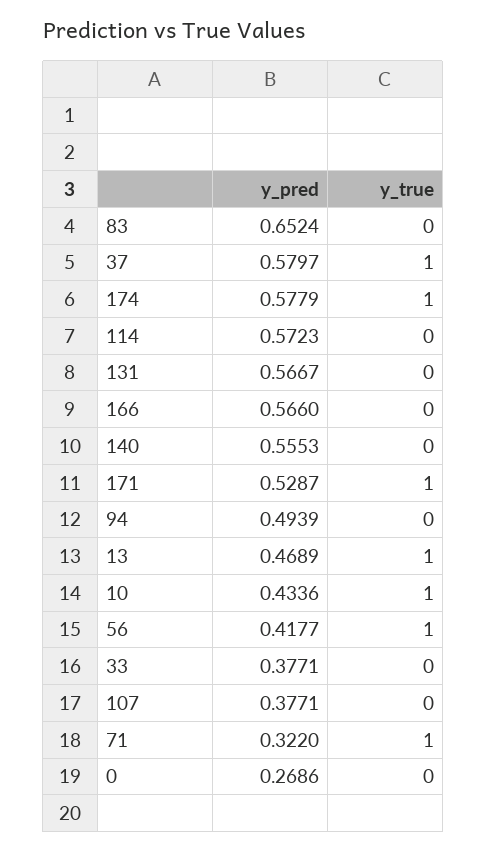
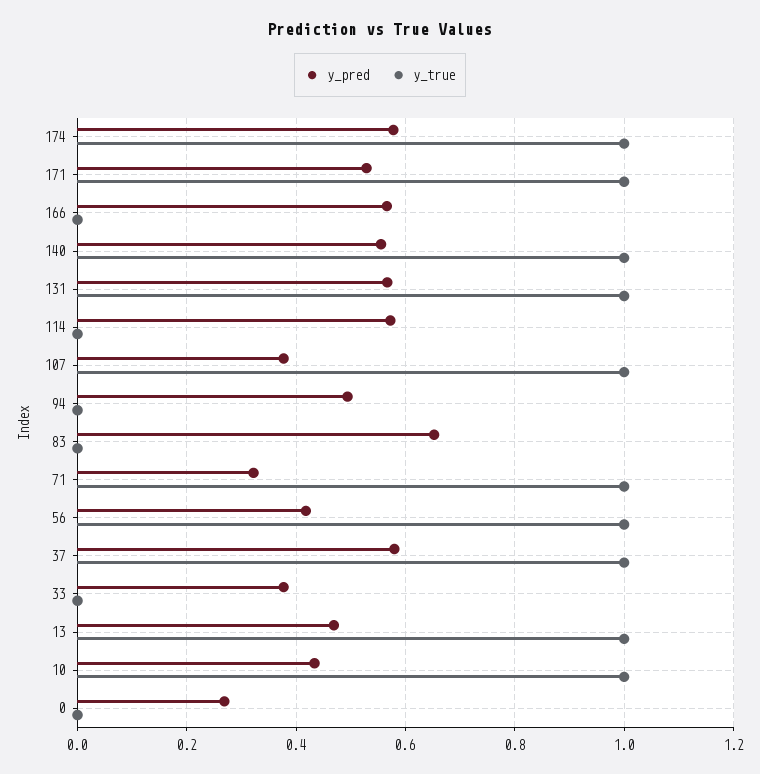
  {
    "y_pred": {
      "83": 0.6524,
      "37": 0.5797,
      "174": 0.5779,
      "114": 0.5723,
      "131": 0.5667,
      "166": 0.566,
      "140": 0.5553,
      "171": 0.5287,
      "94": 0.4939,
      "13": 0.4689,
      "10": 0.4336,
      "56": 0.4177,
      "33": 0.3771,
      "107": 0.3771,
      "71": 0.322,
      "0": 0.2686
    },
    "y_true": {
      "83": 0,
      "37": 1,
      "174": 1,
      "114": 0,
-     "131": 0,
+     "131": 1,
      "166": 0,
-     "140": 0,
+     "140": 1,
      "171": 1,
      "94": 0,
      "13": 1,
      "10": 1,
      "56": 1,
      "33": 0,
-     "107": 0,
+     "107": 1,
      "71": 1,
      "0": 0
    }
  }

